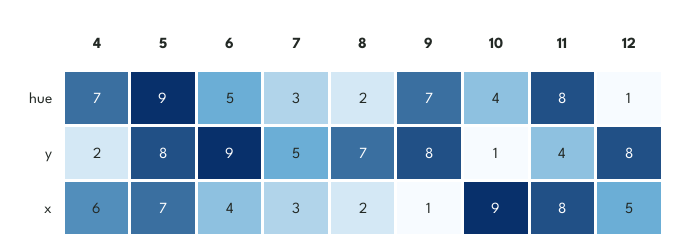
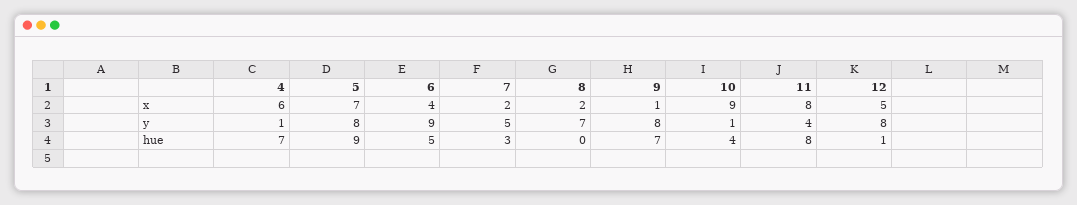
  {
    "4": {
      "hue": 7,
-     "y": 2,
+     "y": 1,
      "x": 6
    },
    "5": {
      "hue": 9,
      "y": 8,
      "x": 7
    },
    "6": {
      "hue": 5,
      "y": 9,
      "x": 4
    },
    "7": {
      "hue": 3,
      "y": 5,
-     "x": 3
+     "x": 2
    },
    "8": {
-     "hue": 2,
+     "hue": 0,
      "y": 7,
      "x": 2
    },
    "9": {
      "hue": 7,
      "y": 8,
      "x": 1
    },
    "10": {
      "hue": 4,
      "y": 1,
      "x": 9
    },
    "11": {
      "hue": 8,
      "y": 4,
      "x": 8
    },
    "12": {
      "hue": 1,
      "y": 8,
      "x": 5
    }
  }

